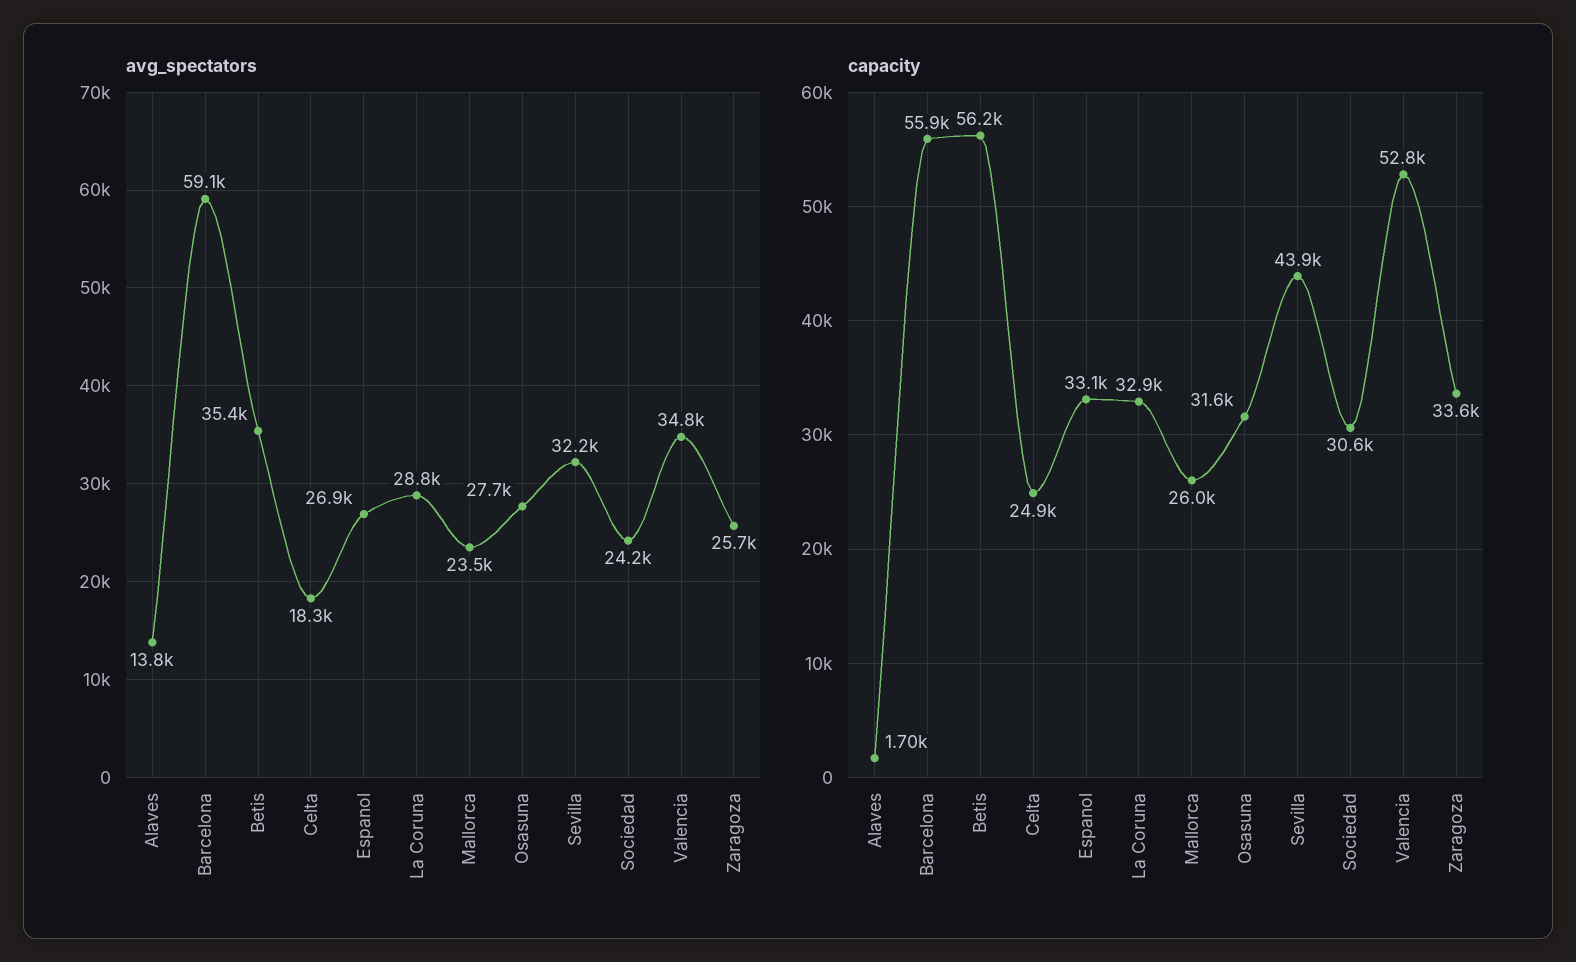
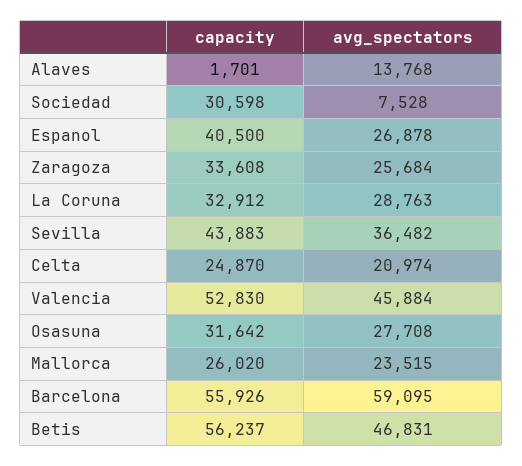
  {
    "avg_spectators": {
      "Alaves": 13768,
      "Barcelona": 59095,
-     "Betis": 35400,
+     "Betis": 46831,
-     "Celta": 18300,
+     "Celta": 20974,
      "Espanol": 26878,
      "La Coruna": 28763,
      "Mallorca": 23515,
      "Osasuna": 27708,
-     "Sevilla": 32200,
+     "Sevilla": 36482,
-     "Sociedad": 24200,
+     "Sociedad": 7528,
-     "Valencia": 34800,
+     "Valencia": 45884,
      "Zaragoza": 25684
    },
    "capacity": {
      "Alaves": 1701,
      "Barcelona": 55926,
      "Betis": 56237,
      "Celta": 24870,
-     "Espanol": 33100,
+     "Espanol": 40500,
      "La Coruna": 32912,
      "Mallorca": 26020,
      "Osasuna": 31642,
      "Sevilla": 43883,
      "Sociedad": 30598,
      "Valencia": 52830,
      "Zaragoza": 33608
    }
  }

